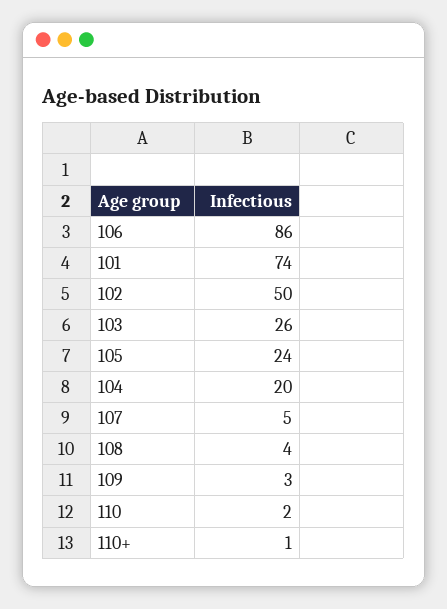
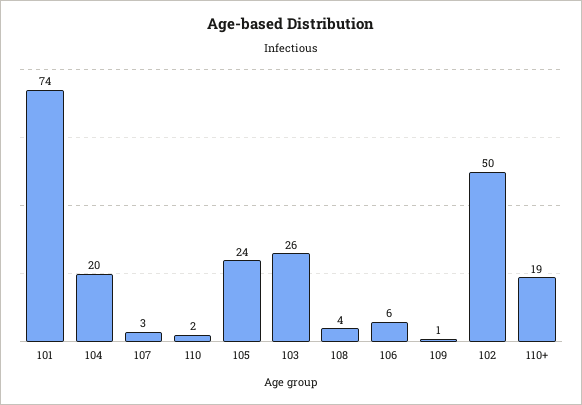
  {
-   "106": 86,
+   "106": 6,
    "101": 74,
    "102": 50,
    "103": 26,
    "105": 24,
    "104": 20,
-   "107": 5,
+   "107": 3,
    "108": 4,
-   "109": 3,
+   "109": 1,
    "110": 2,
-   "110+": 1
+   "110+": 19
  }

